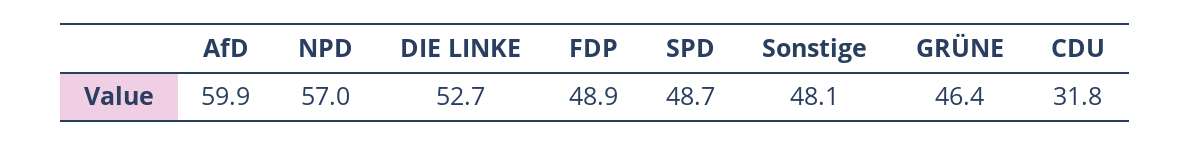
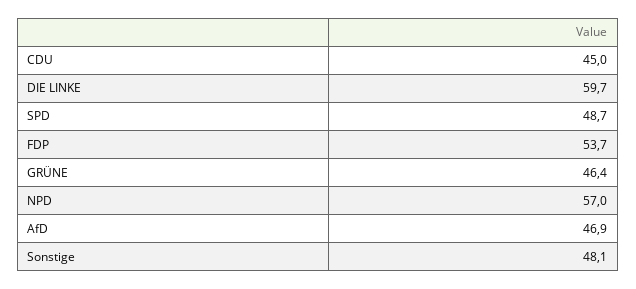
  {
-   "AfD": 59.9,
+   "AfD": 46.9,
    "NPD": 57,
-   "DIE LINKE": 52.7,
+   "DIE LINKE": 59.7,
-   "FDP": 48.9,
+   "FDP": 53.7,
    "SPD": 48.7,
    "Sonstige": 48.1,
    "GRÜNE": 46.4,
-   "CDU": 31.8
+   "CDU": 45
  }

